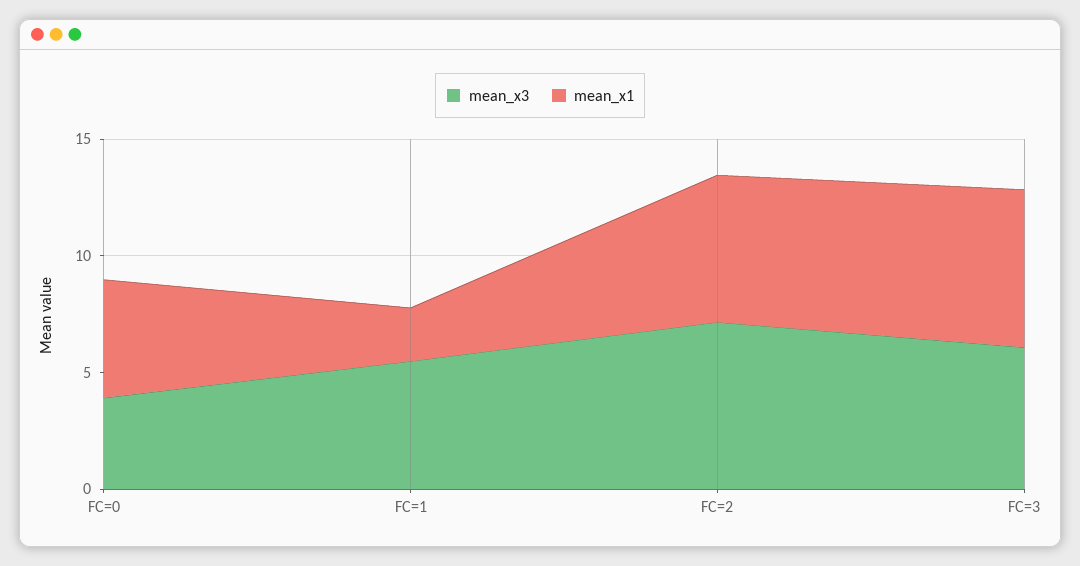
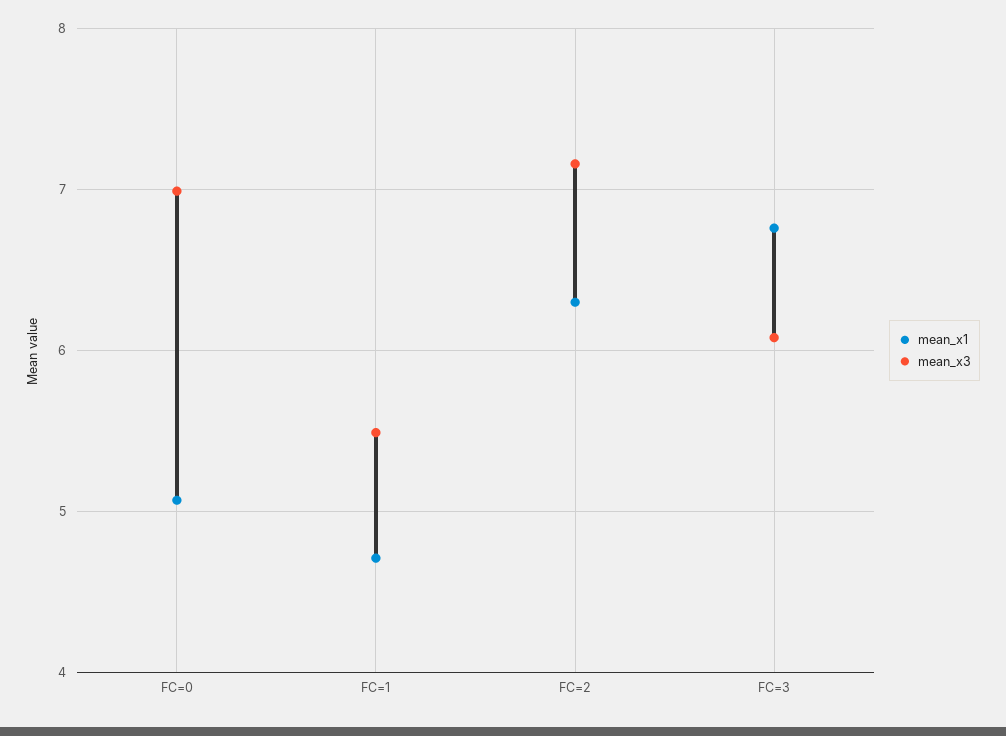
  {
    "mean_x3": {
-     "FC=0": 4,
+     "FC=0": 7,
      "FC=1": 5.5,
      "FC=2": 7.2,
      "FC=3": 6.1
    },
    "mean_x1": {
      "FC=0": 5.1,
-     "FC=1": 2,
+     "FC=1": 4.7,
      "FC=2": 6.3,
      "FC=3": 6.8
    }
  }

